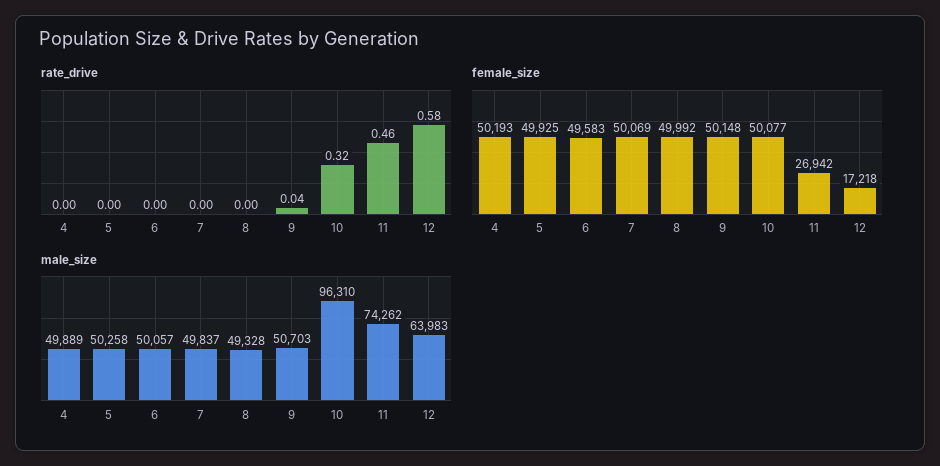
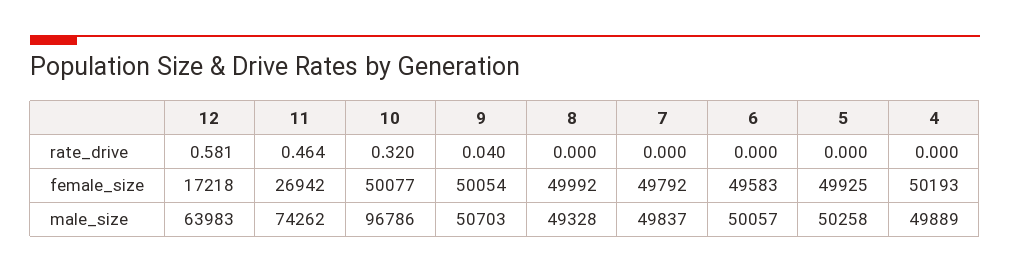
  {
    "rate_drive": {
      "4": 0,
      "5": 0,
      "6": 0,
      "7": 0,
      "8": 0,
      "9": 0.04,
      "10": 0.32,
      "11": 0.464,
      "12": 0.581
    },
    "female_size": {
      "4": 50193,
      "5": 49925,
      "6": 49583,
-     "7": 50069,
+     "7": 49792,
      "8": 49992,
-     "9": 50148,
+     "9": 50054,
      "10": 50077,
      "11": 26942,
      "12": 17218
    },
    "male_size": {
      "4": 49889,
      "5": 50258,
      "6": 50057,
      "7": 49837,
      "8": 49328,
      "9": 50703,
-     "10": 96310,
+     "10": 96786,
      "11": 74262,
      "12": 63983
    }
  }

